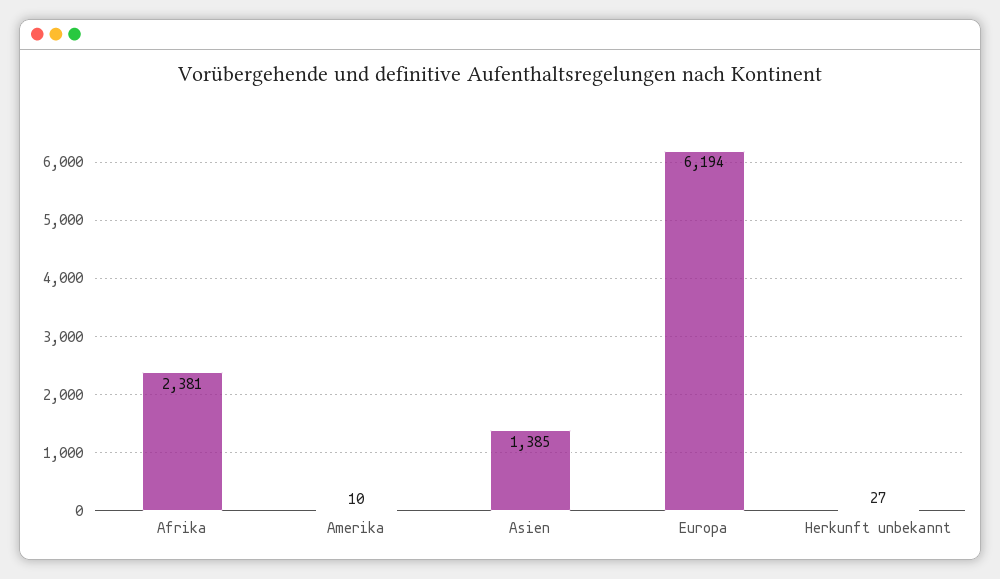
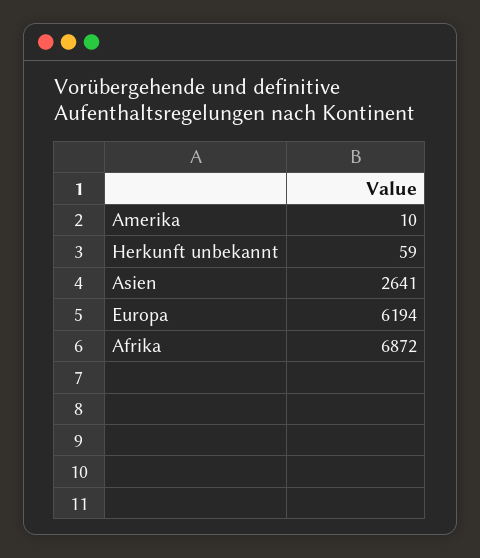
  {
-   "Afrika": 2381,
+   "Afrika": 6872,
    "Amerika": 10,
-   "Asien": 1385,
+   "Asien": 2641,
    "Europa": 6194,
-   "Herkunft unbekannt": 27
+   "Herkunft unbekannt": 59
  }

